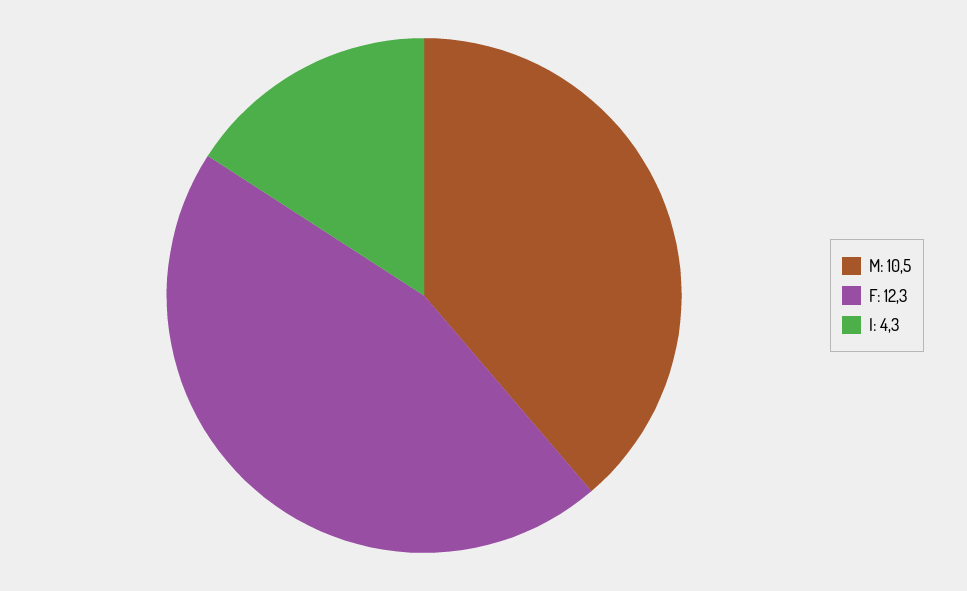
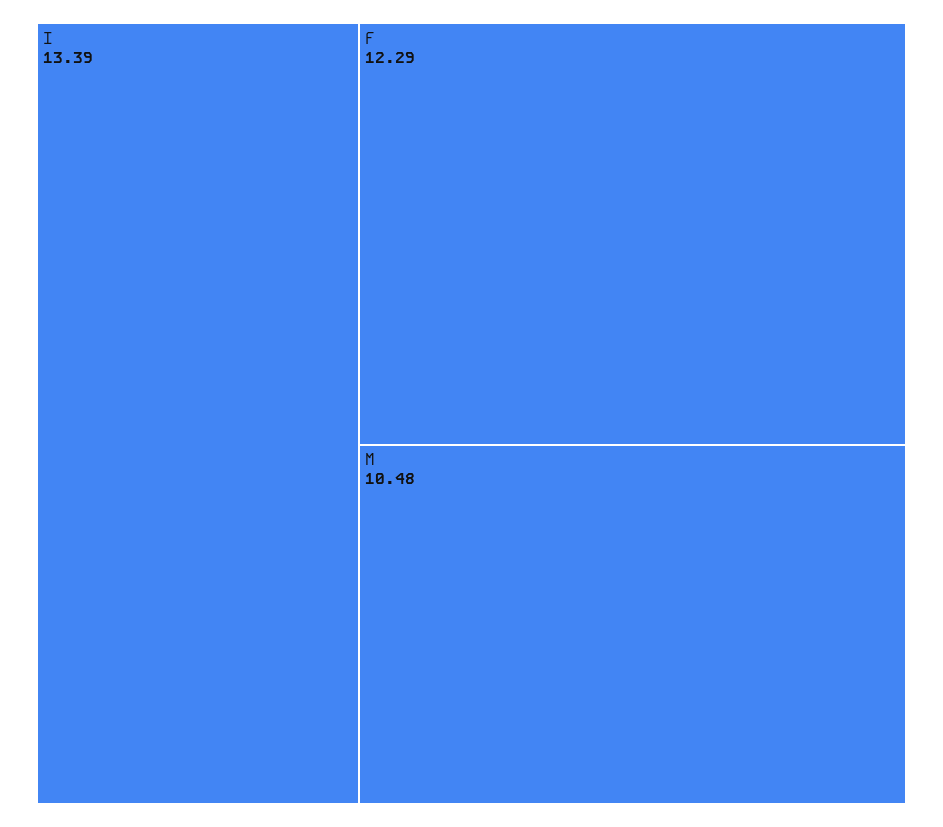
  {
    "M": 10.48,
    "F": 12.29,
-   "I": 4.3
+   "I": 13.39
  }

